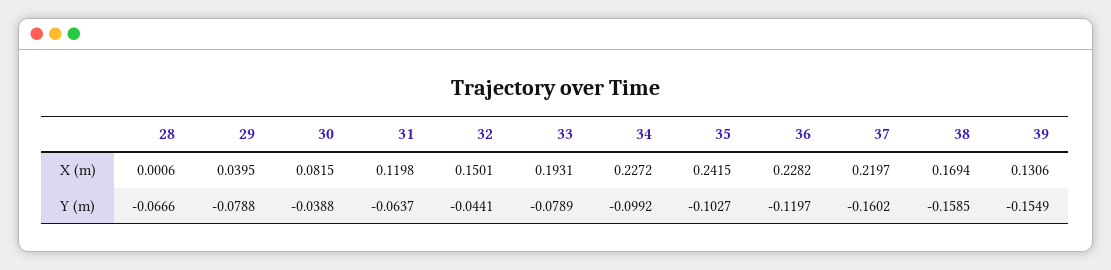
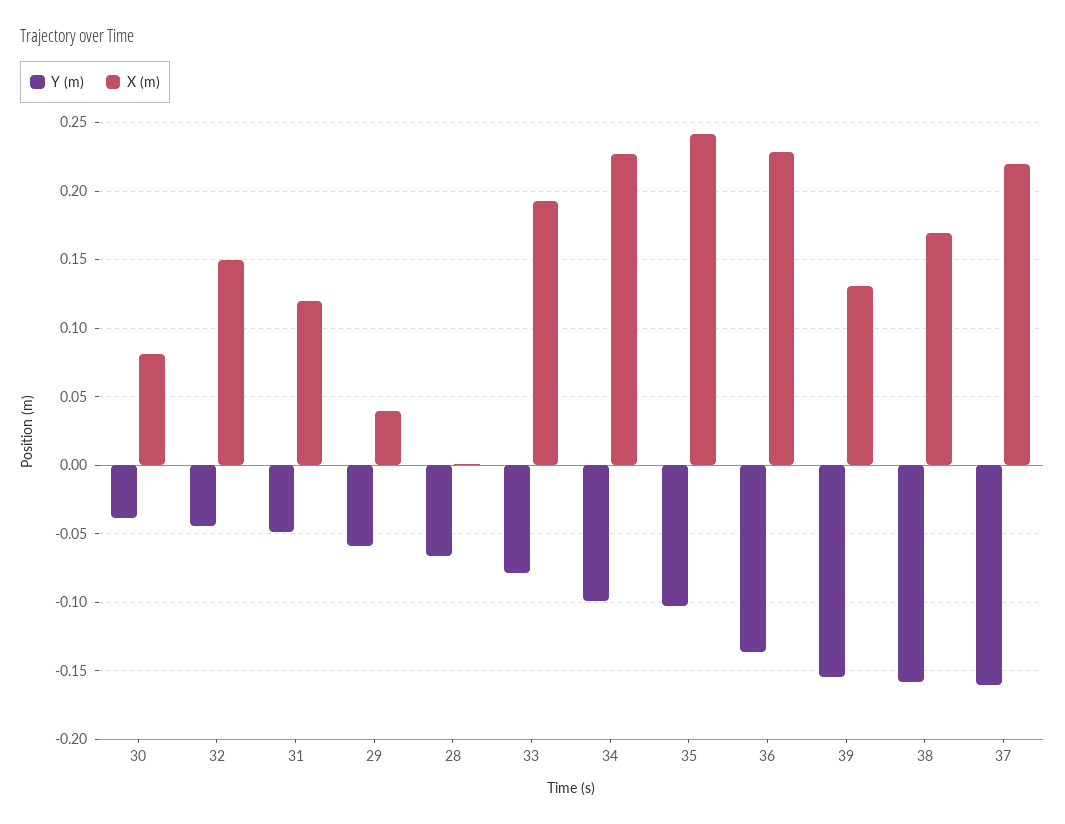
  {
    "X (m)": {
      "28": 0.0006,
      "29": 0.0395,
      "30": 0.0815,
      "31": 0.1198,
      "32": 0.1501,
      "33": 0.1931,
      "34": 0.2272,
      "35": 0.2415,
      "36": 0.2282,
      "37": 0.2197,
      "38": 0.1694,
      "39": 0.1306
    },
    "Y (m)": {
      "28": -0.0666,
-     "29": -0.0788,
+     "29": -0.06,
      "30": -0.0388,
-     "31": -0.0637,
+     "31": -0.05,
      "32": -0.0441,
      "33": -0.0789,
      "34": -0.0992,
      "35": -0.1027,
-     "36": -0.1197,
+     "36": -0.135,
      "37": -0.1602,
      "38": -0.1585,
      "39": -0.1549
    }
  }

